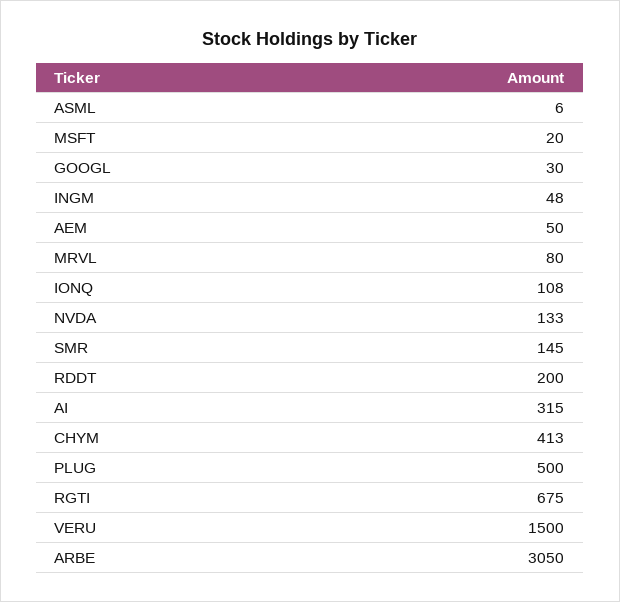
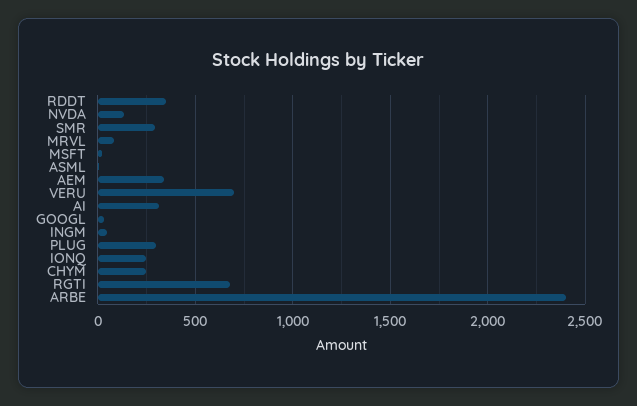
  {
    "ASML": 6,
    "MSFT": 20,
    "GOOGL": 30,
    "INGM": 48,
-   "AEM": 50,
+   "AEM": 350,
    "MRVL": 80,
-   "IONQ": 108,
+   "IONQ": 250,
    "NVDA": 133,
-   "SMR": 145,
+   "SMR": 300,
-   "RDDT": 200,
+   "RDDT": 350,
    "AI": 315,
-   "CHYM": 413,
+   "CHYM": 250,
-   "PLUG": 500,
+   "PLUG": 300,
    "RGTI": 675,
-   "VERU": 1500,
+   "VERU": 700,
-   "ARBE": 3050
+   "ARBE": 2400
  }

